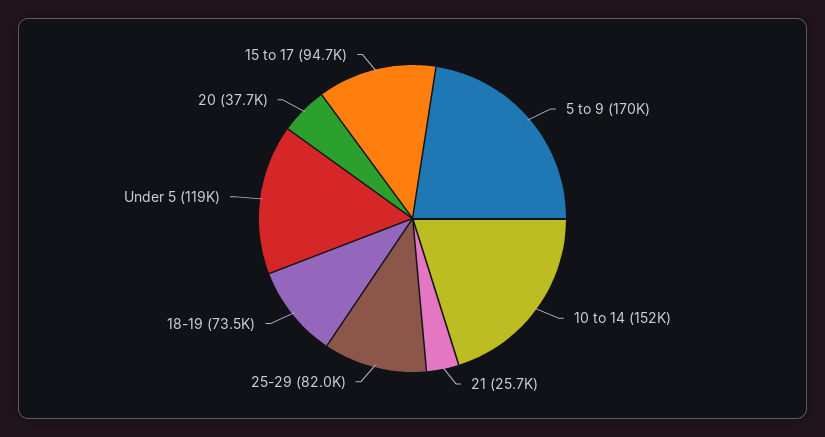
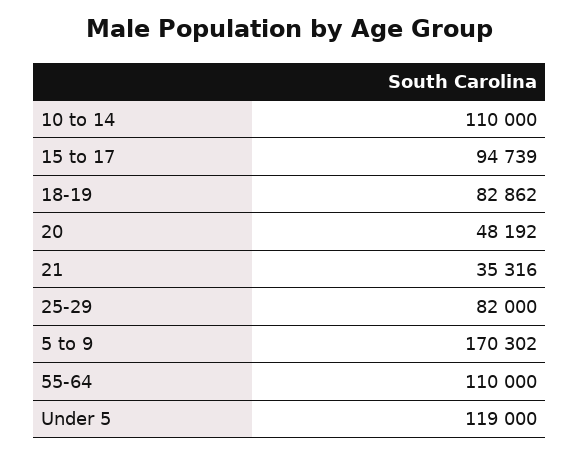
  {
    "5 to 9": 170302,
-   "10 to 14": 152000,
+   "10 to 14": 110000,
-   "21": 25700,
+   "21": 35316,
    "25-29": 82000,
-   "18-19": 73500,
+   "18-19": 82862,
    "Under 5": 119000,
-   "20": 37700,
+   "20": 48192,
-   "15 to 17": 94739
+   "15 to 17": 94739,
+   "55-64": 110000
  }

